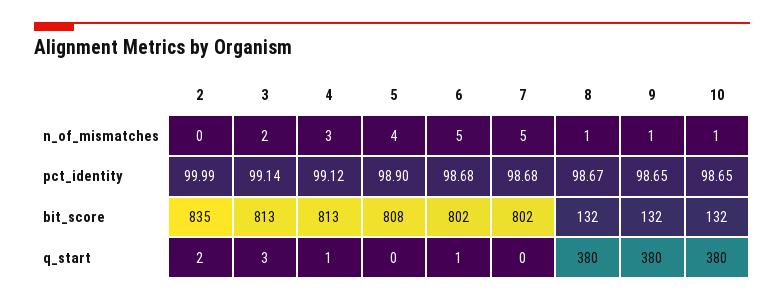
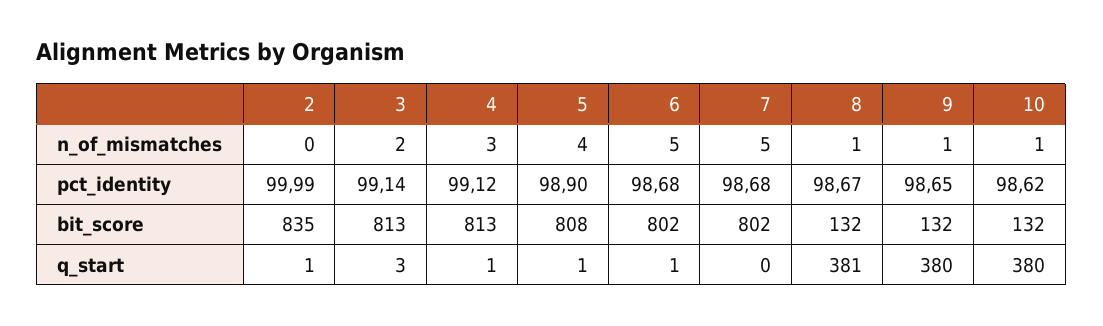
  {
    "2": {
      "n_of_mismatches": 0,
      "pct_identity": 99.99,
      "bit_score": 835,
-     "q_start": 2
+     "q_start": 1
    },
    "3": {
      "n_of_mismatches": 2,
      "pct_identity": 99.14,
      "bit_score": 813,
      "q_start": 3
    },
    "4": {
      "n_of_mismatches": 3,
      "pct_identity": 99.12,
      "bit_score": 813,
      "q_start": 1
    },
    "5": {
      "n_of_mismatches": 4,
      "pct_identity": 98.9,
      "bit_score": 808,
-     "q_start": 0
+     "q_start": 1
    },
    "6": {
      "n_of_mismatches": 5,
      "pct_identity": 98.68,
      "bit_score": 802,
      "q_start": 1
    },
    "7": {
      "n_of_mismatches": 5,
      "pct_identity": 98.68,
      "bit_score": 802,
      "q_start": 0
    },
    "8": {
      "n_of_mismatches": 1,
      "pct_identity": 98.67,
      "bit_score": 132,
-     "q_start": 380
+     "q_start": 381
    },
    "9": {
      "n_of_mismatches": 1,
      "pct_identity": 98.65,
      "bit_score": 132,
      "q_start": 380
    },
    "10": {
      "n_of_mismatches": 1,
-     "pct_identity": 98.65,
+     "pct_identity": 98.62,
      "bit_score": 132,
      "q_start": 380
    }
  }

